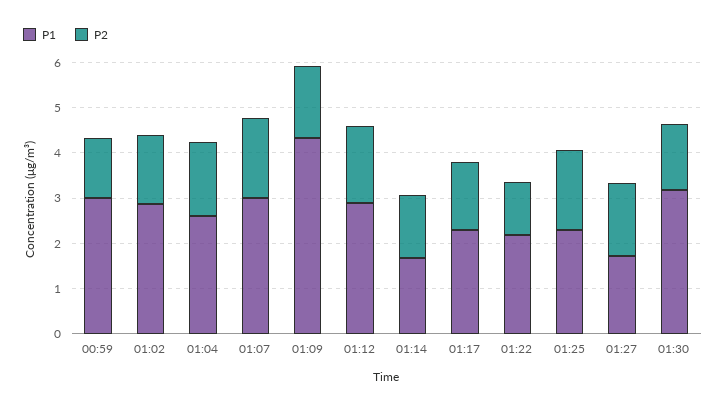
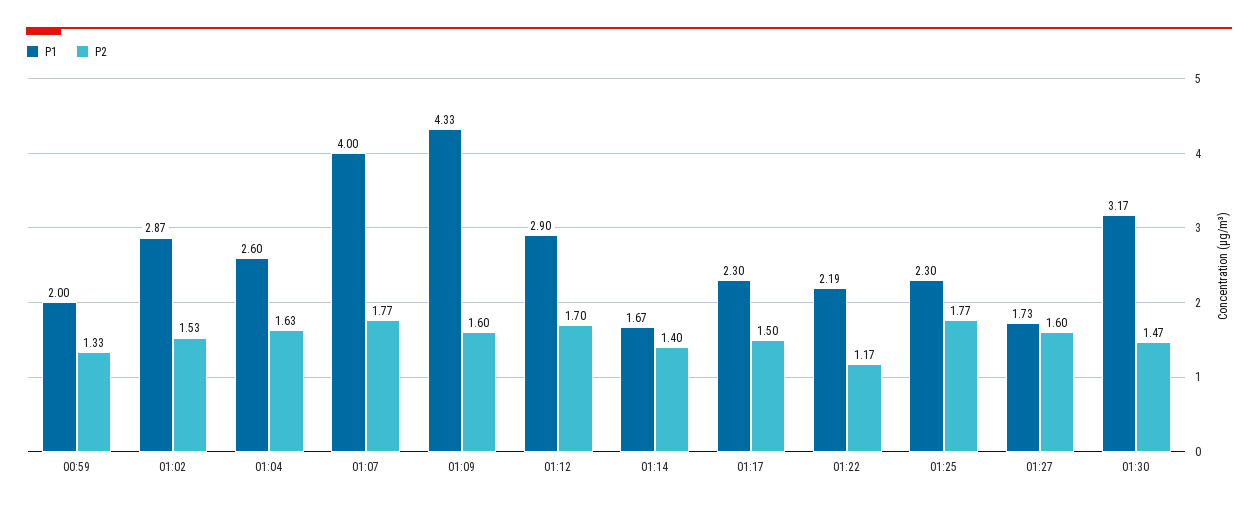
  {
    "P1": {
-     "00:59": 3,
+     "00:59": 2,
      "01:02": 2.87,
      "01:04": 2.6,
-     "01:07": 3,
+     "01:07": 4,
      "01:09": 4.33,
      "01:12": 2.9,
      "01:14": 1.67,
      "01:17": 2.3,
      "01:22": 2.19,
      "01:25": 2.3,
      "01:27": 1.73,
      "01:30": 3.17
    },
    "P2": {
      "00:59": 1.33,
      "01:02": 1.53,
      "01:04": 1.63,
      "01:07": 1.77,
      "01:09": 1.6,
      "01:12": 1.7,
      "01:14": 1.4,
      "01:17": 1.5,
      "01:22": 1.17,
      "01:25": 1.77,
      "01:27": 1.6,
      "01:30": 1.47
    }
  }

